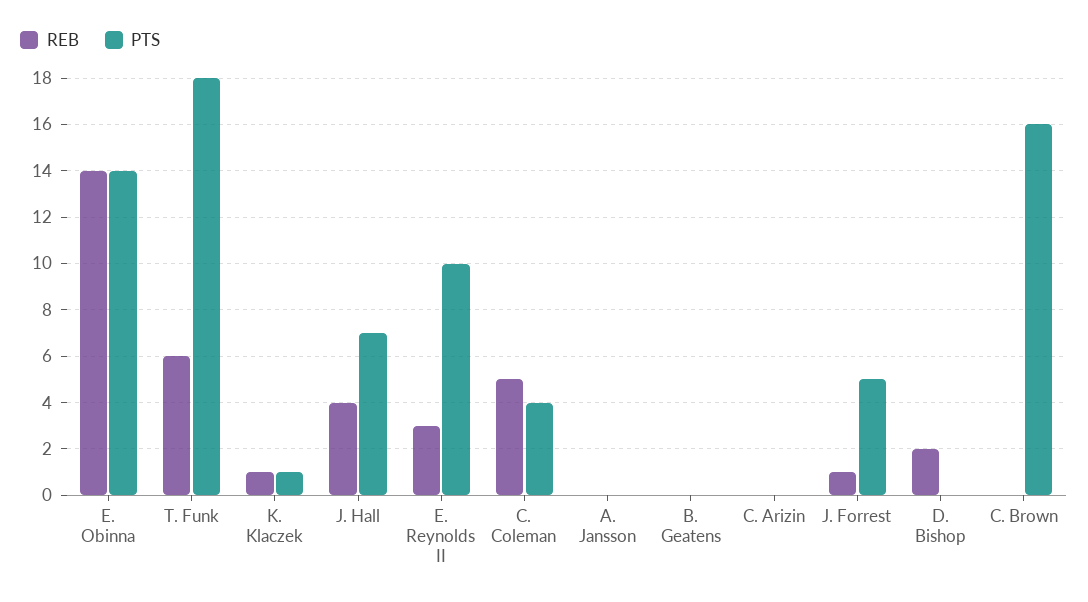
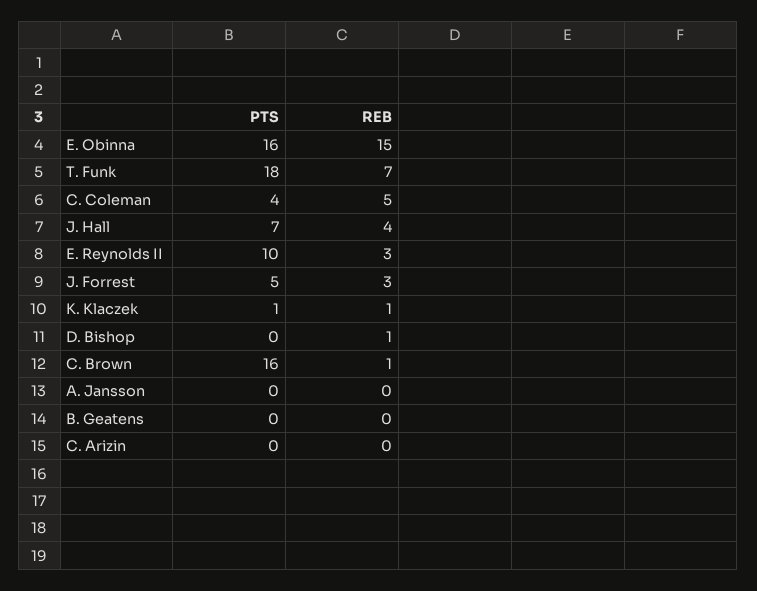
  {
    "REB": {
-     "E. Obinna": 14,
+     "E. Obinna": 15,
-     "T. Funk": 6,
+     "T. Funk": 7,
      "K. Klaczek": 1,
      "J. Hall": 4,
      "E. Reynolds II": 3,
      "C. Coleman": 5,
      "A. Jansson": 0,
      "B. Geatens": 0,
      "C. Arizin": 0,
-     "J. Forrest": 1,
+     "J. Forrest": 3,
-     "D. Bishop": 2,
+     "D. Bishop": 1,
-     "C. Brown": 0
+     "C. Brown": 1
    },
    "PTS": {
-     "E. Obinna": 14,
+     "E. Obinna": 16,
      "T. Funk": 18,
      "K. Klaczek": 1,
      "J. Hall": 7,
      "E. Reynolds II": 10,
      "C. Coleman": 4,
      "A. Jansson": 0,
      "B. Geatens": 0,
      "C. Arizin": 0,
      "J. Forrest": 5,
      "D. Bishop": 0,
      "C. Brown": 16
    }
  }

